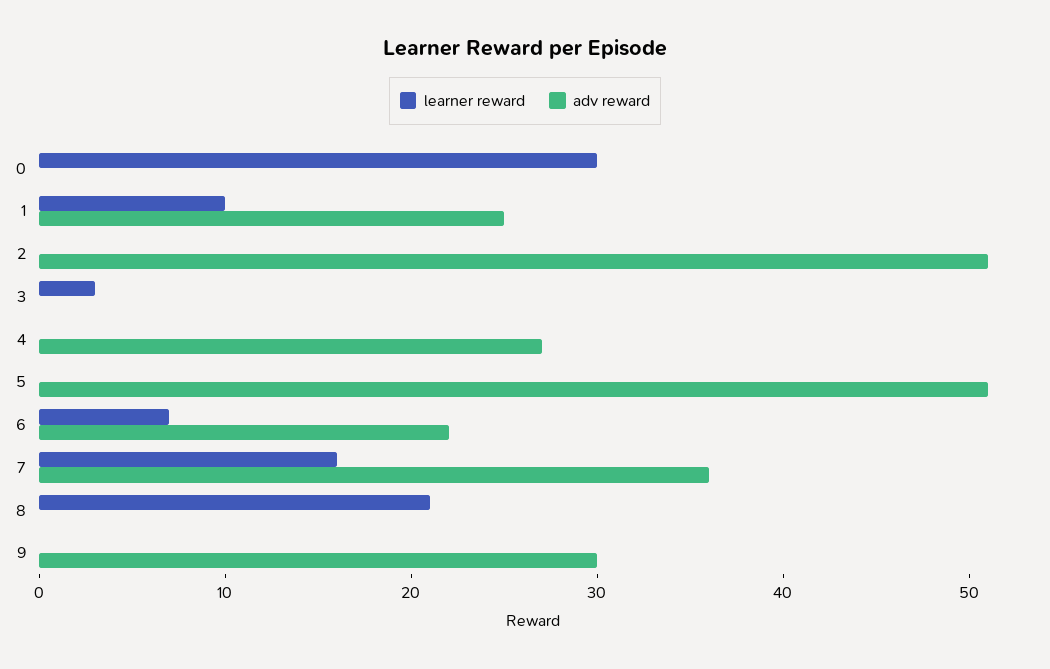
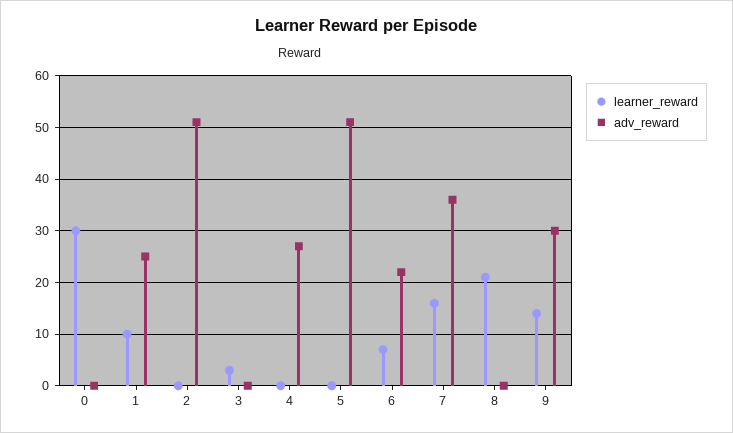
  {
    "learner reward": {
      "0": 30,
      "1": 10,
      "2": 0,
      "3": 3,
      "4": 0,
      "5": 0,
      "6": 7,
      "7": 16,
      "8": 21,
-     "9": 0
+     "9": 15
    },
    "adv reward": {
      "0": 0,
      "1": 25,
      "2": 51,
      "3": 0,
      "4": 27,
      "5": 51,
      "6": 22,
      "7": 36,
      "8": 0,
      "9": 30
    }
  }

